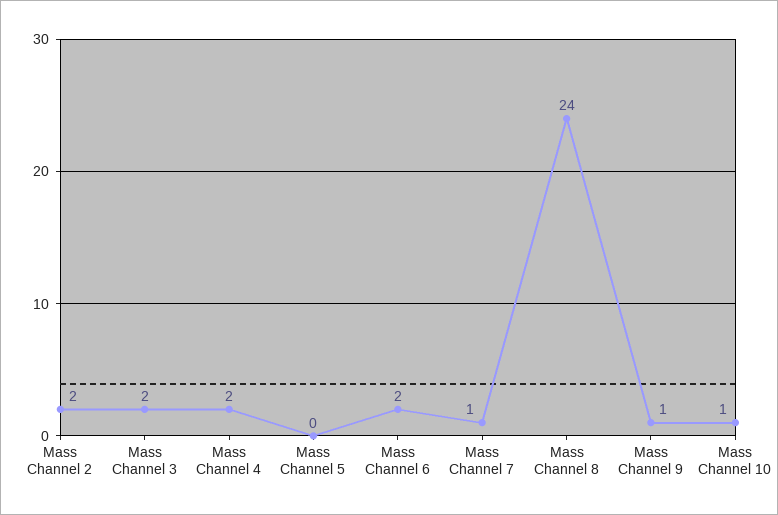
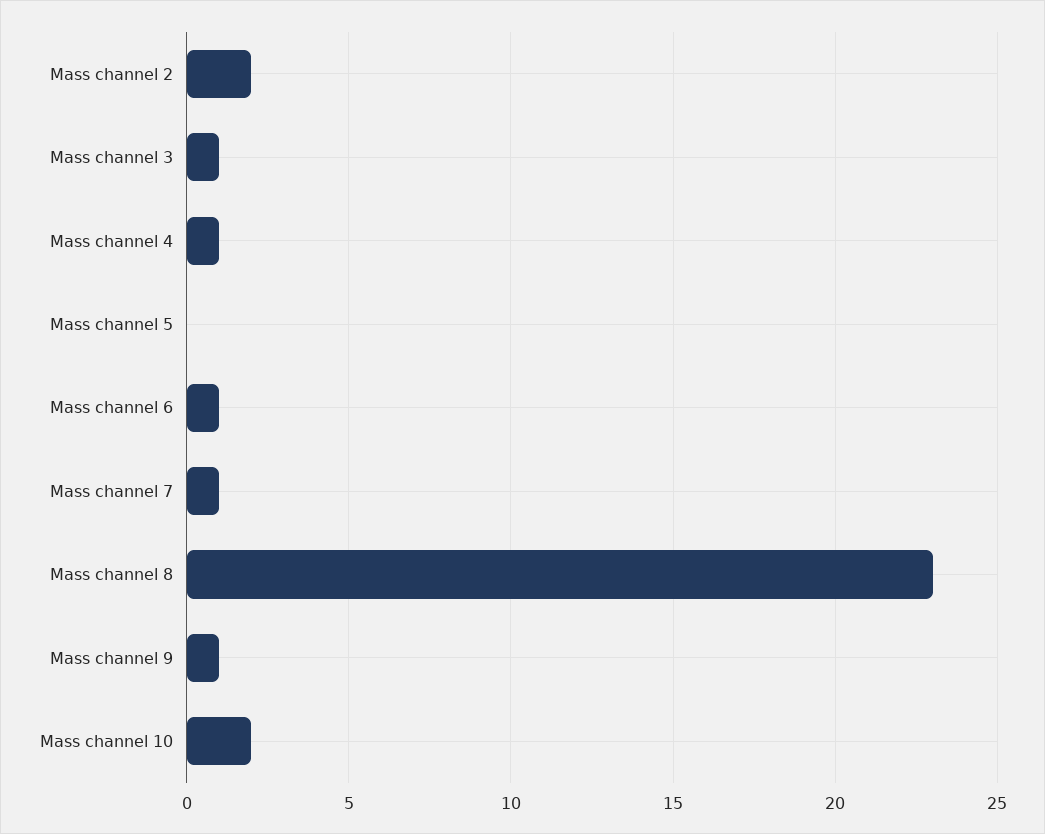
  {
    "Mass Channel 2": 2,
-   "Mass Channel 3": 2,
+   "Mass Channel 3": 1,
-   "Mass Channel 4": 2,
+   "Mass Channel 4": 1,
    "Mass Channel 5": 0,
-   "Mass Channel 6": 2,
+   "Mass Channel 6": 1,
    "Mass Channel 7": 1,
-   "Mass Channel 8": 24,
+   "Mass Channel 8": 23,
    "Mass Channel 9": 1,
-   "Mass Channel 10": 1
+   "Mass Channel 10": 2
  }

